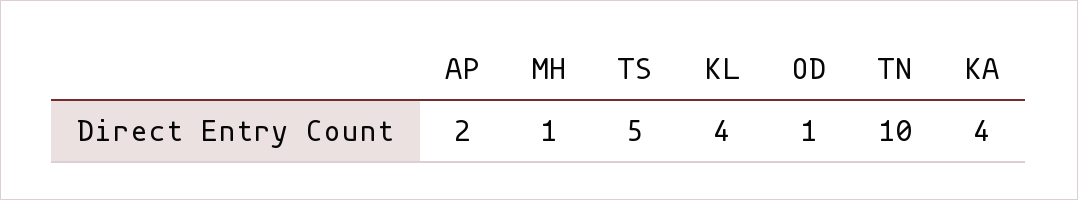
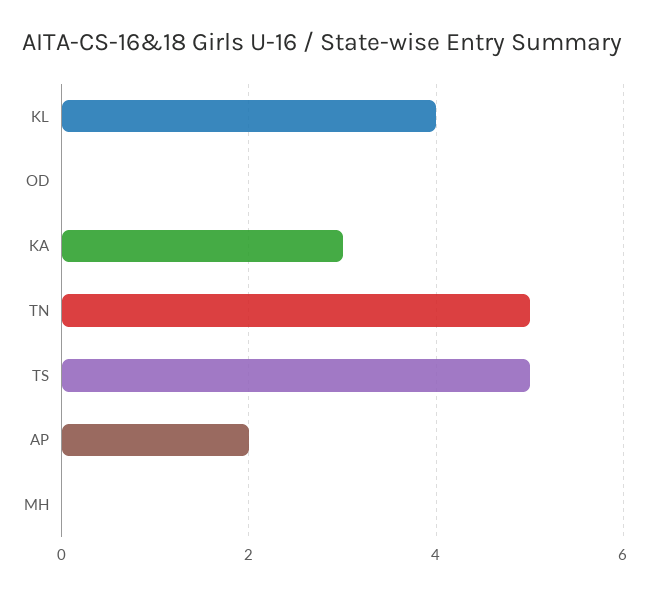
  {
    "AP": 2,
-   "MH": 1,
+   "MH": 0,
    "TS": 5,
    "KL": 4,
-   "OD": 1,
+   "OD": 0,
-   "TN": 10,
+   "TN": 5,
-   "KA": 4
+   "KA": 3
  }

